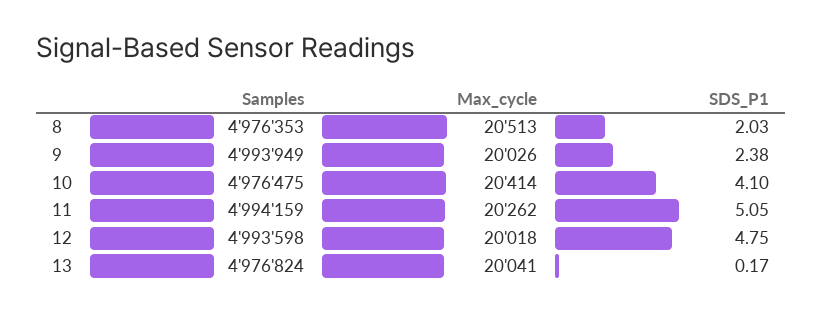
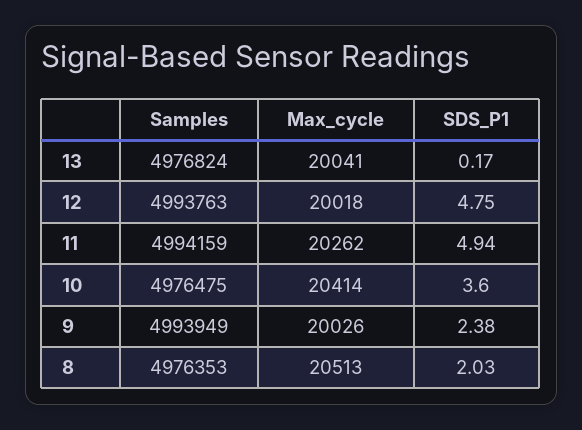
  {
    "Samples": {
      "8": 4976353,
      "9": 4993949,
      "10": 4976475,
      "11": 4994159,
-     "12": 4993598,
+     "12": 4993763,
      "13": 4976824
    },
    "Max_cycle": {
      "8": 20513,
      "9": 20026,
      "10": 20414,
      "11": 20262,
      "12": 20018,
      "13": 20041
    },
    "SDS_P1": {
      "8": 2.03,
      "9": 2.38,
-     "10": 4.1,
+     "10": 3.6,
-     "11": 5.05,
+     "11": 4.94,
      "12": 4.75,
      "13": 0.17
    }
  }

